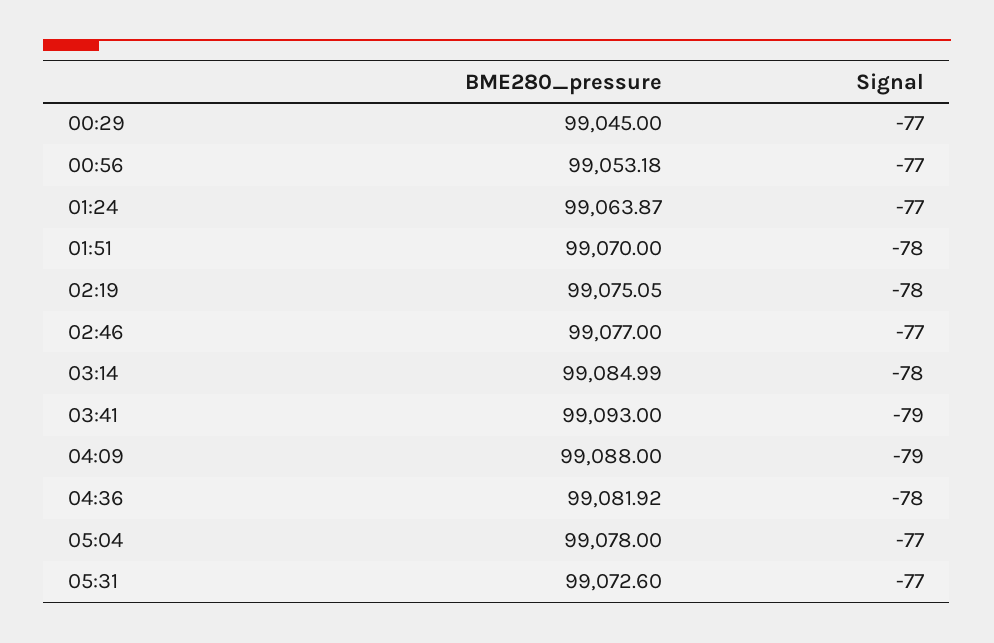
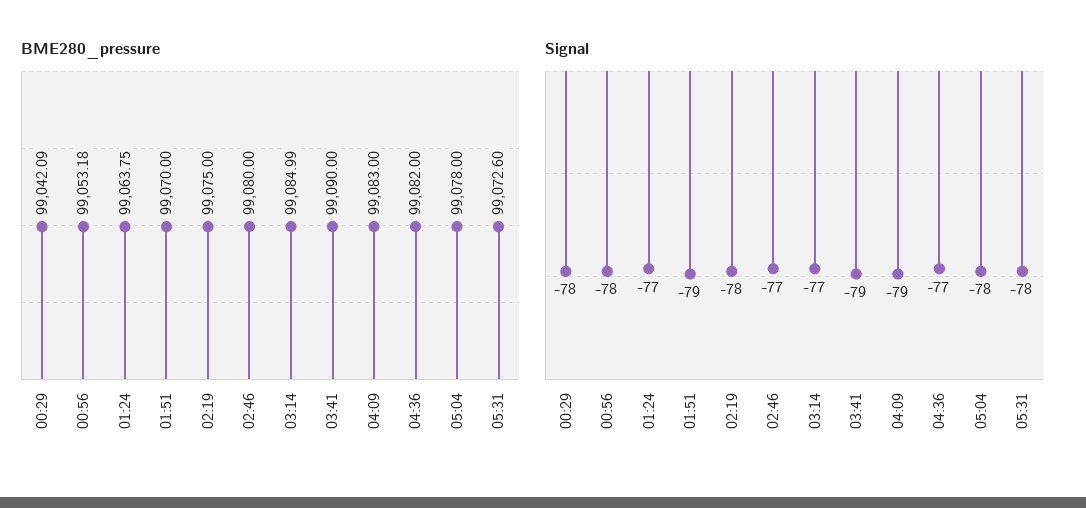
  {
    "BME280_pressure": {
-     "00:29": 99045,
+     "00:29": 99042.09,
      "00:56": 99053.18,
-     "01:24": 99063.87,
+     "01:24": 99063.75,
      "01:51": 99070,
-     "02:19": 99075.05,
+     "02:19": 99075,
-     "02:46": 99077,
+     "02:46": 99080,
      "03:14": 99084.99,
-     "03:41": 99093,
+     "03:41": 99090,
-     "04:09": 99088,
+     "04:09": 99083,
-     "04:36": 99081.92,
+     "04:36": 99082,
      "05:04": 99078,
      "05:31": 99072.6
    },
    "Signal": {
-     "00:29": -77,
+     "00:29": -78,
-     "00:56": -77,
+     "00:56": -78,
      "01:24": -77,
-     "01:51": -78,
+     "01:51": -79,
      "02:19": -78,
      "02:46": -77,
-     "03:14": -78,
+     "03:14": -77,
      "03:41": -79,
      "04:09": -79,
-     "04:36": -78,
+     "04:36": -77,
-     "05:04": -77,
+     "05:04": -78,
-     "05:31": -77
+     "05:31": -78
    }
  }

